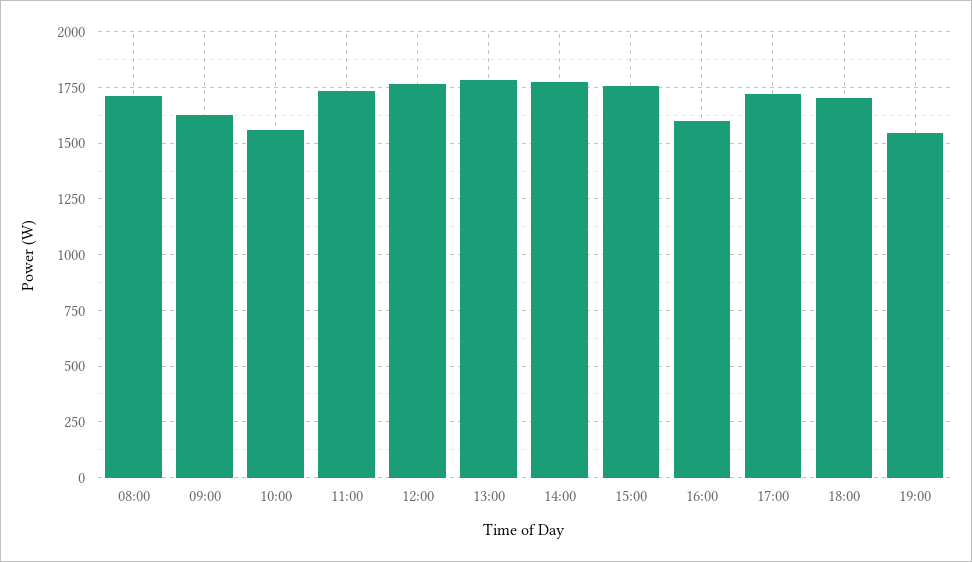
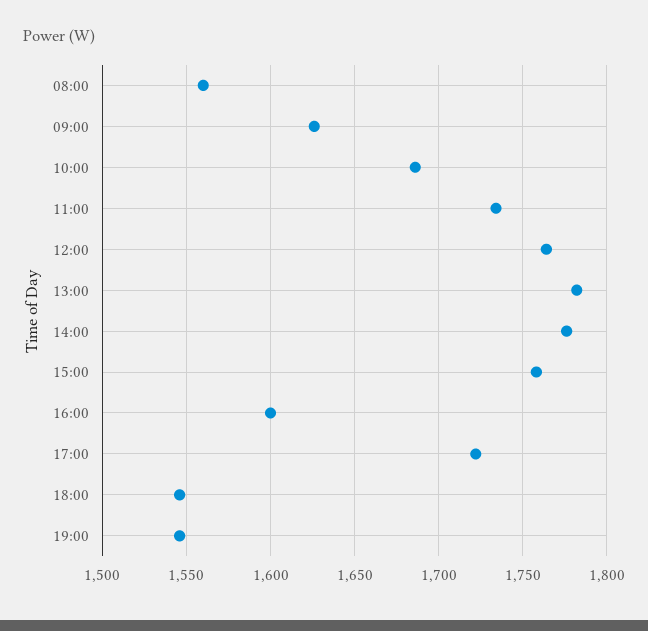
  {
-   "08:00": 1700,
+   "08:00": 1560,
    "09:00": 1625,
-   "10:00": 1550,
+   "10:00": 1685,
    "11:00": 1735,
    "12:00": 1765,
    "13:00": 1780,
    "14:00": 1775,
    "15:00": 1760,
    "16:00": 1600,
    "17:00": 1720,
-   "18:00": 1700,
+   "18:00": 1545,
    "19:00": 1545
  }

